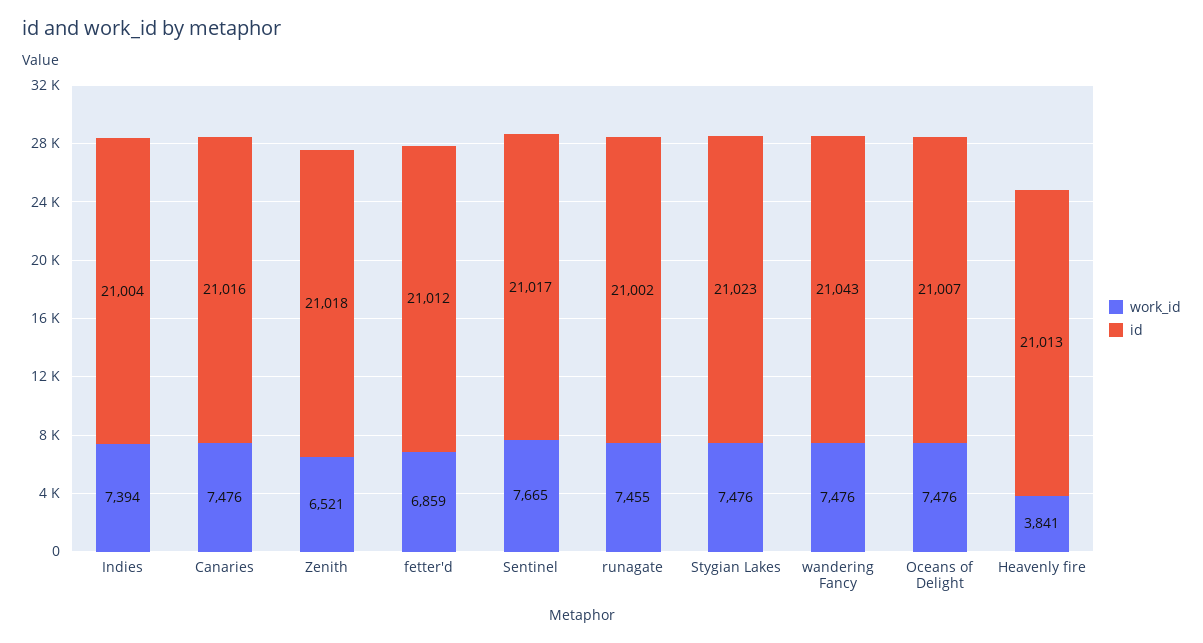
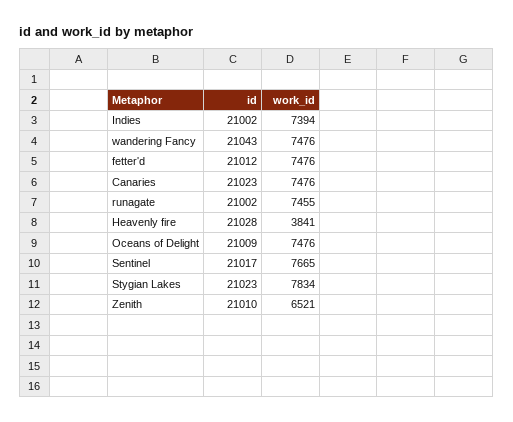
  {
    "work_id": {
      "Indies": 7394,
      "Canaries": 7476,
      "Zenith": 6521,
-     "fetter'd": 6859,
+     "fetter'd": 7476,
      "Sentinel": 7665,
      "runagate": 7455,
-     "Stygian Lakes": 7476,
+     "Stygian Lakes": 7834,
      "wandering Fancy": 7476,
      "Oceans of Delight": 7476,
      "Heavenly fire": 3841
    },
    "id": {
-     "Indies": 21004,
+     "Indies": 21002,
-     "Canaries": 21016,
+     "Canaries": 21023,
-     "Zenith": 21018,
+     "Zenith": 21010,
      "fetter'd": 21012,
      "Sentinel": 21017,
      "runagate": 21002,
      "Stygian Lakes": 21023,
      "wandering Fancy": 21043,
-     "Oceans of Delight": 21007,
+     "Oceans of Delight": 21009,
-     "Heavenly fire": 21013
+     "Heavenly fire": 21028
    }
  }

